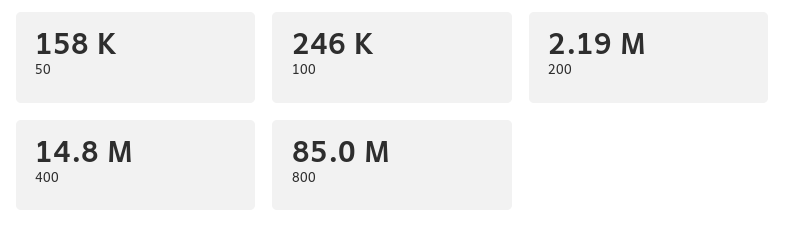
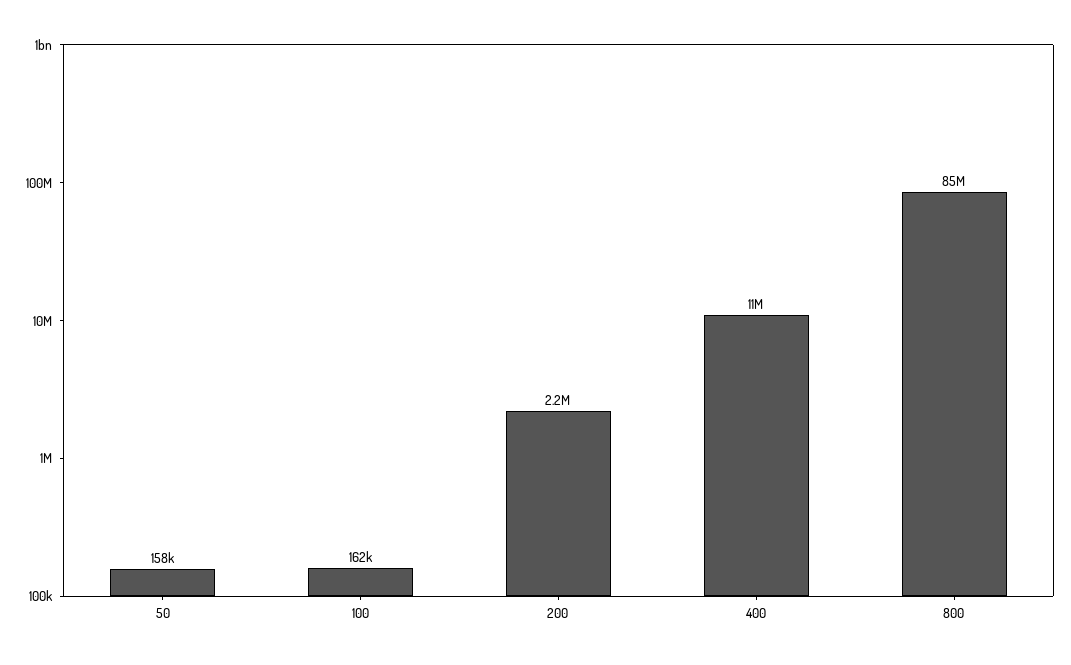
  {
    "50": 158000,
-   "100": 246000,
+   "100": 162000,
    "200": 2190000,
-   "400": 14800000,
+   "400": 11000000,
    "800": 85000000
  }

